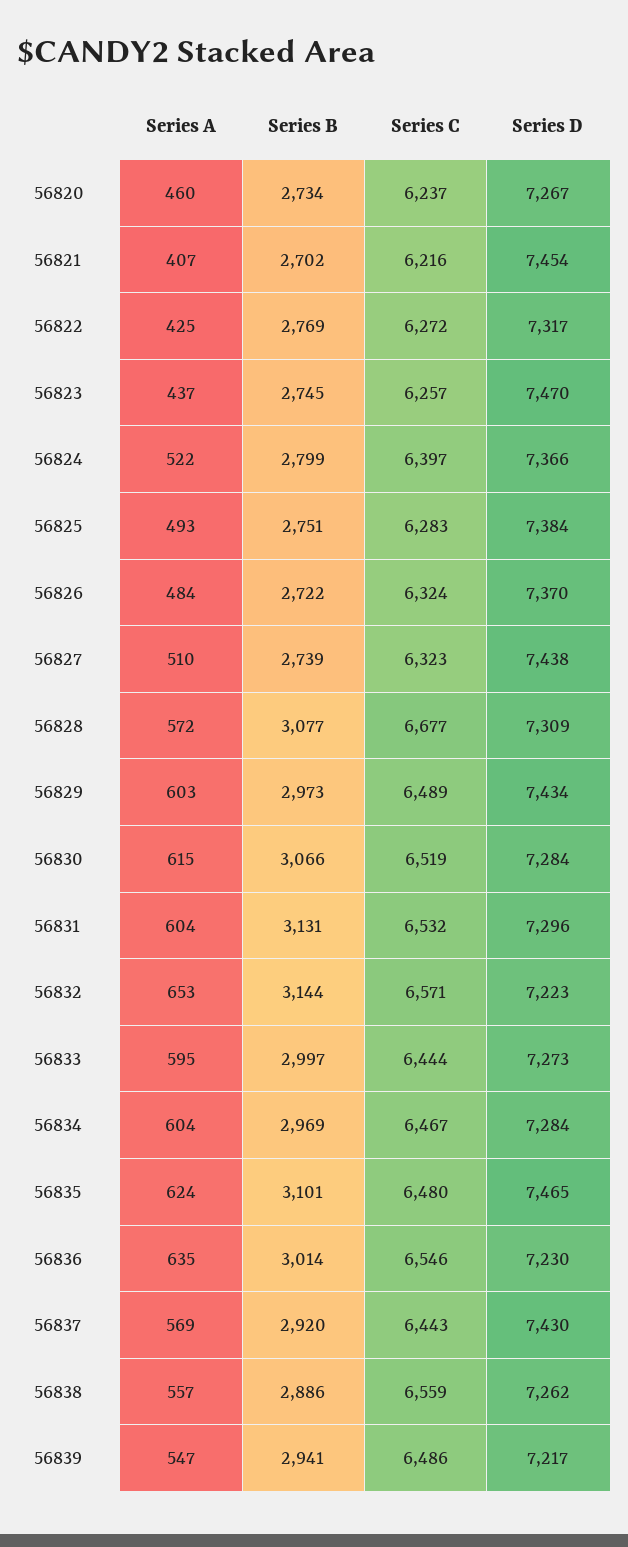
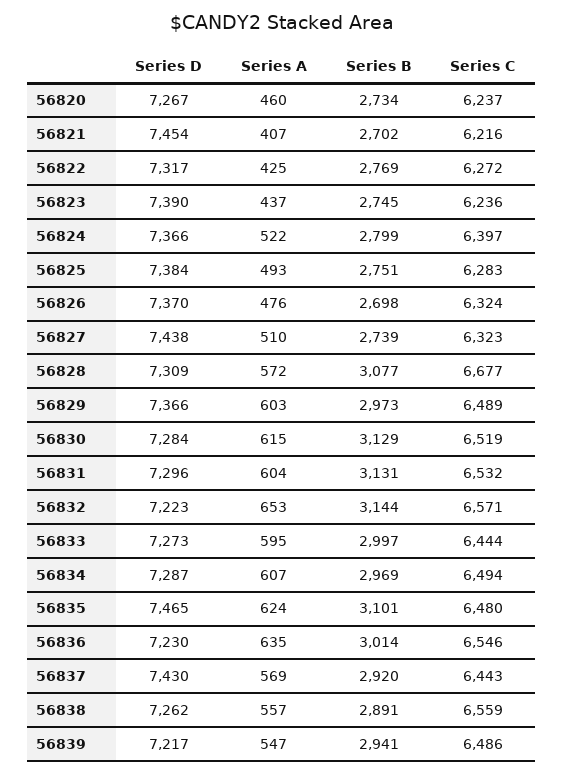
  {
    "Series A": {
      "56820": 460,
      "56821": 407,
      "56822": 425,
      "56823": 437,
      "56824": 522,
      "56825": 493,
-     "56826": 484,
+     "56826": 476,
      "56827": 510,
      "56828": 572,
      "56829": 603,
      "56830": 615,
      "56831": 604,
      "56832": 653,
      "56833": 595,
-     "56834": 604,
+     "56834": 607,
      "56835": 624,
      "56836": 635,
      "56837": 569,
      "56838": 557,
      "56839": 547
    },
    "Series B": {
      "56820": 2734,
      "56821": 2702,
      "56822": 2769,
      "56823": 2745,
      "56824": 2799,
      "56825": 2751,
-     "56826": 2722,
+     "56826": 2698,
      "56827": 2739,
      "56828": 3077,
      "56829": 2973,
-     "56830": 3066,
+     "56830": 3129,
      "56831": 3131,
      "56832": 3144,
      "56833": 2997,
      "56834": 2969,
      "56835": 3101,
      "56836": 3014,
      "56837": 2920,
-     "56838": 2886,
+     "56838": 2891,
      "56839": 2941
    },
    "Series C": {
      "56820": 6237,
      "56821": 6216,
      "56822": 6272,
-     "56823": 6257,
+     "56823": 6236,
      "56824": 6397,
      "56825": 6283,
      "56826": 6324,
      "56827": 6323,
      "56828": 6677,
      "56829": 6489,
      "56830": 6519,
      "56831": 6532,
      "56832": 6571,
      "56833": 6444,
-     "56834": 6467,
+     "56834": 6494,
      "56835": 6480,
      "56836": 6546,
      "56837": 6443,
      "56838": 6559,
      "56839": 6486
    },
    "Series D": {
      "56820": 7267,
      "56821": 7454,
      "56822": 7317,
-     "56823": 7470,
+     "56823": 7390,
      "56824": 7366,
      "56825": 7384,
      "56826": 7370,
      "56827": 7438,
      "56828": 7309,
-     "56829": 7434,
+     "56829": 7366,
      "56830": 7284,
      "56831": 7296,
      "56832": 7223,
      "56833": 7273,
-     "56834": 7284,
+     "56834": 7287,
      "56835": 7465,
      "56836": 7230,
      "56837": 7430,
      "56838": 7262,
      "56839": 7217
    }
  }

